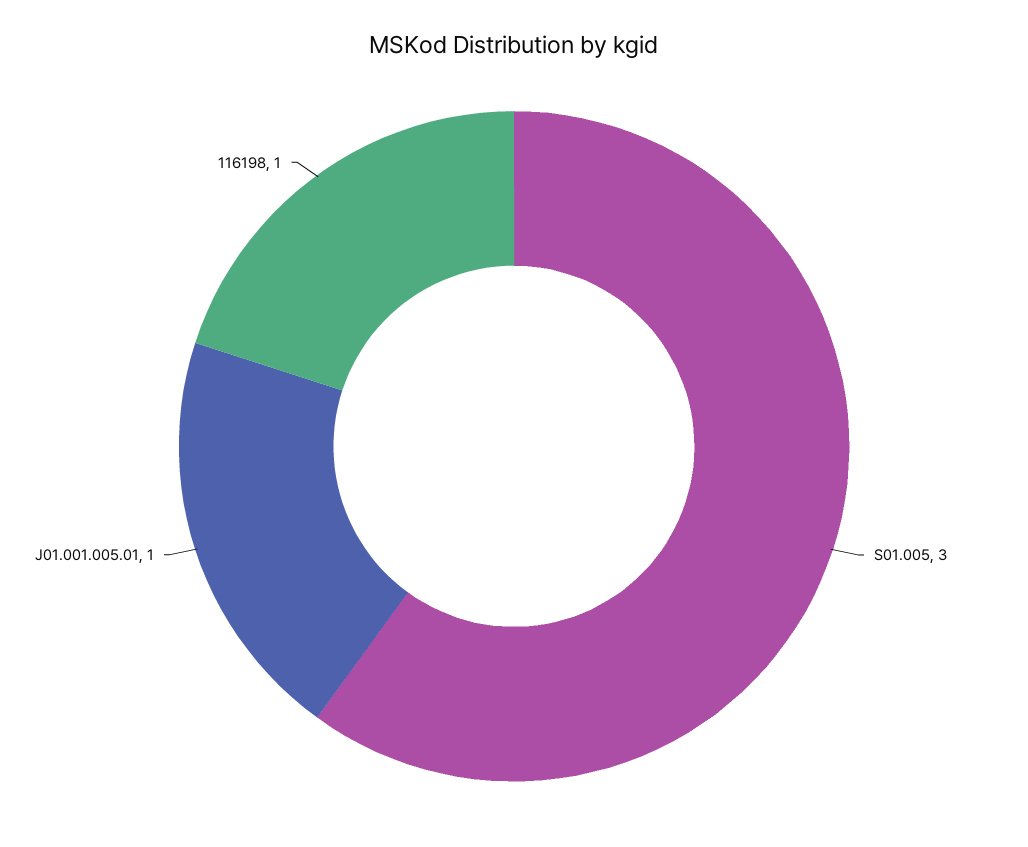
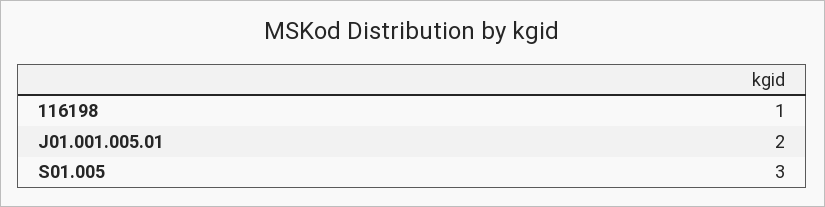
  {
    "S01.005": 3,
-   "J01.001.005.01": 1,
+   "J01.001.005.01": 2,
    "116198": 1
  }

